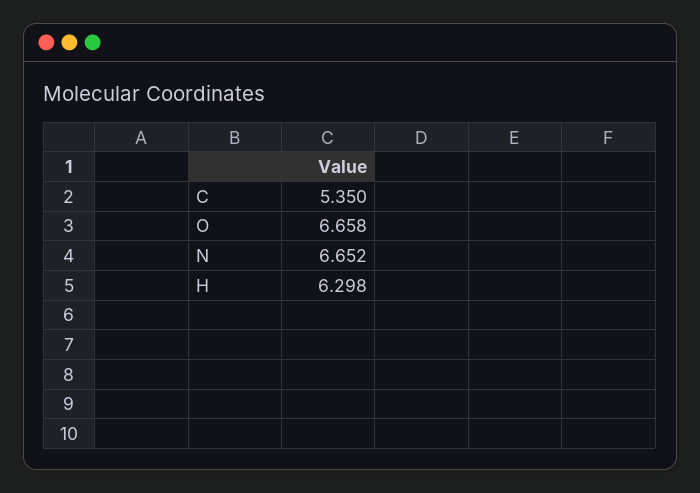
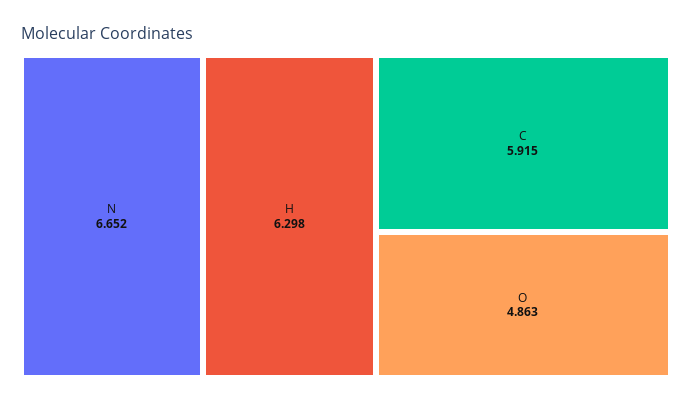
  {
-   "C": 5.35,
+   "C": 5.915,
-   "O": 6.658,
+   "O": 4.863,
    "N": 6.652,
    "H": 6.298
  }

